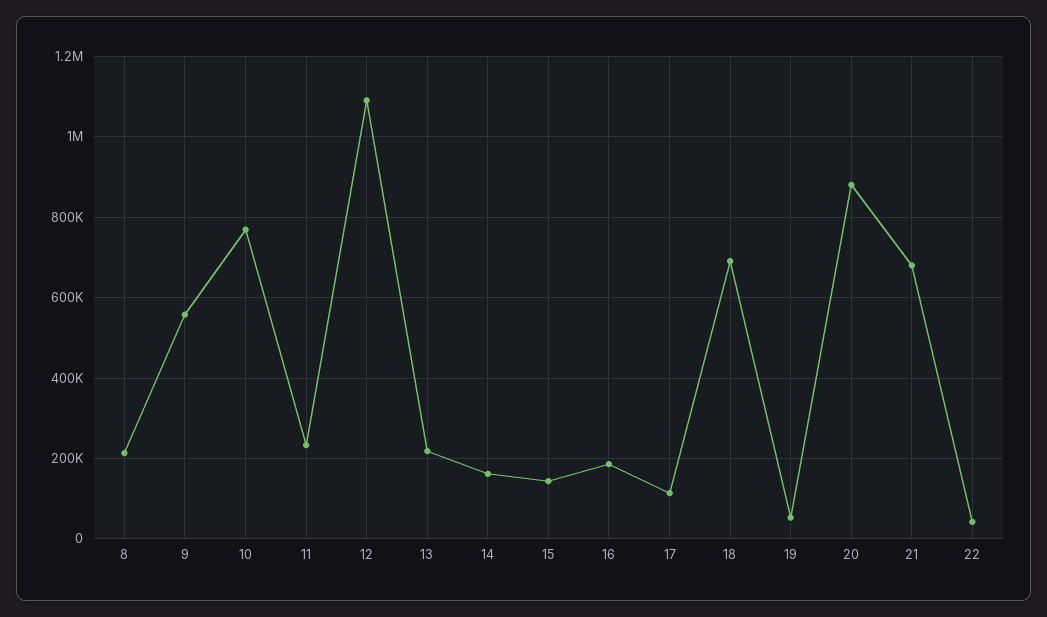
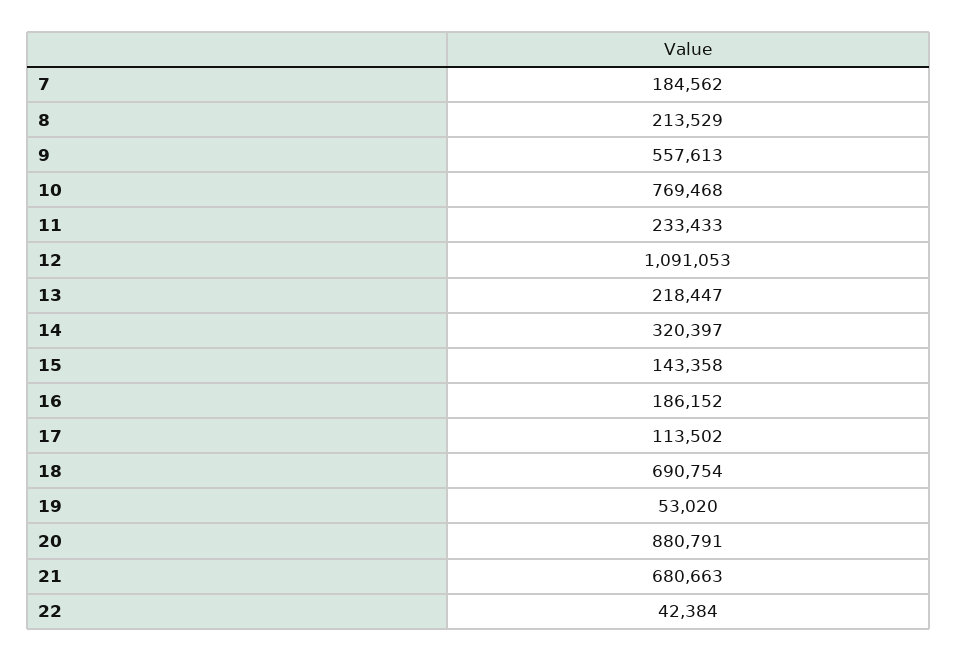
  {
    "8": 213529,
    "9": 557613,
    "10": 769468,
    "11": 233433,
    "12": 1091053,
    "13": 218447,
-   "14": 160000,
+   "14": 320397,
    "15": 143358,
    "16": 186152,
    "17": 113502,
    "18": 690754,
    "19": 53020,
    "20": 880791,
    "21": 680663,
-   "22": 42384
+   "22": 42384,
+   "7": 184562
  }

